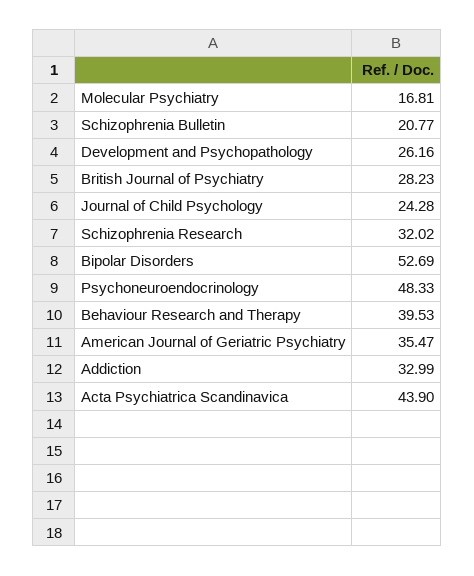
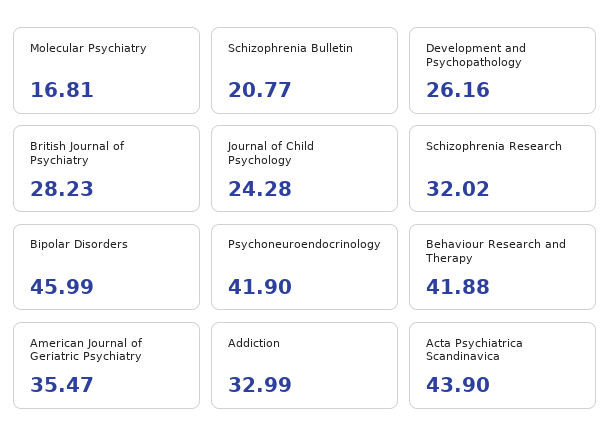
  {
    "Molecular Psychiatry": 16.81,
    "Schizophrenia Bulletin": 20.77,
    "Development and Psychopathology": 26.16,
    "British Journal of Psychiatry": 28.23,
    "Journal of Child Psychology": 24.28,
    "Schizophrenia Research": 32.02,
-   "Bipolar Disorders": 52.69,
+   "Bipolar Disorders": 45.99,
-   "Psychoneuroendocrinology": 48.33,
+   "Psychoneuroendocrinology": 41.9,
-   "Behaviour Research and Therapy": 39.53,
+   "Behaviour Research and Therapy": 41.88,
    "American Journal of Geriatric Psychiatry": 35.47,
    "Addiction": 32.99,
    "Acta Psychiatrica Scandinavica": 43.9
  }

